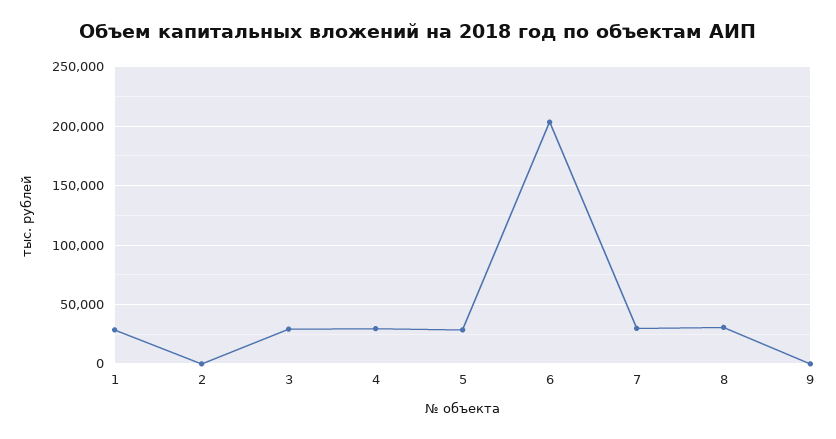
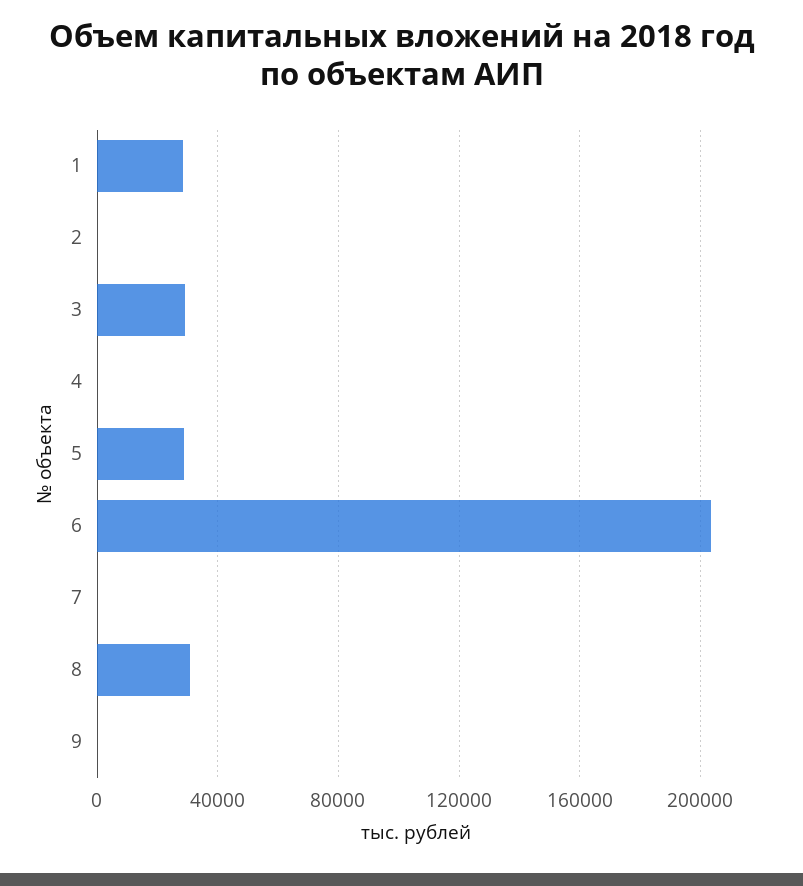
  {
    "1": 30000,
    "2": 0,
    "3": 30000,
-   "4": 30000,
+   "4": 0,
    "5": 30000,
    "6": 205000,
-   "7": 30000,
+   "7": 0,
    "8": 30000,
    "9": 0
  }

